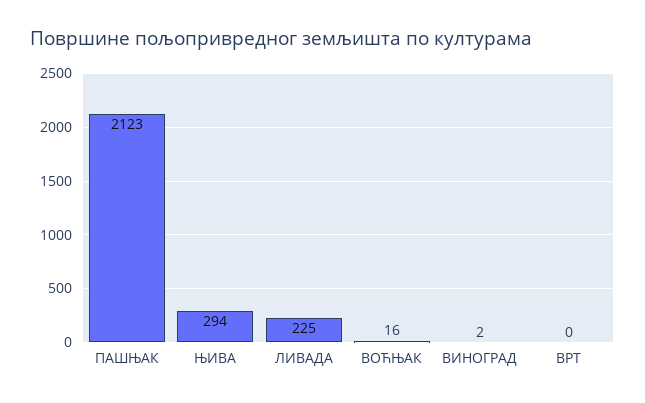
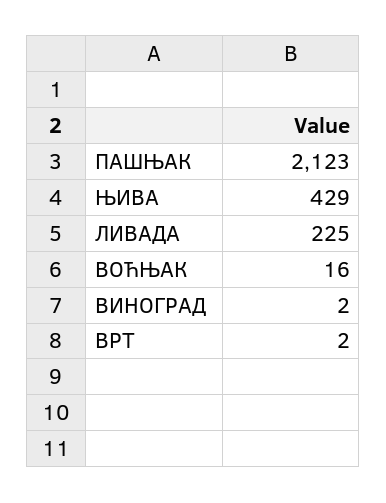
  {
    "ПАШЊАК": 2123,
-   "ЊИВА": 294,
+   "ЊИВА": 429,
    "ЛИВАДА": 225,
    "ВОЋЊАК": 16,
    "ВИНОГРАД": 2,
-   "ВРТ": 0
+   "ВРТ": 2
  }

